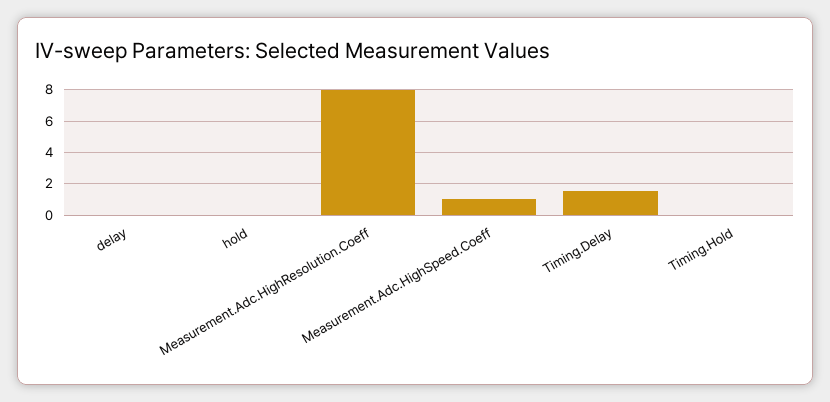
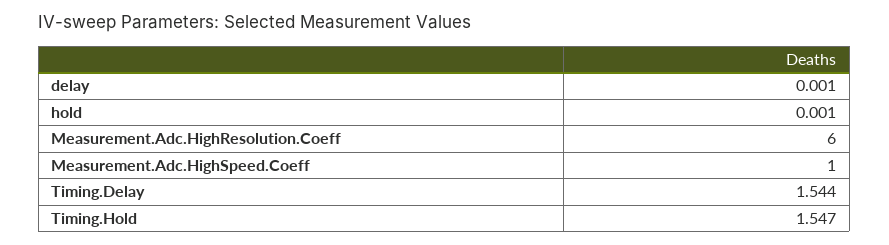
  {
    "delay": 0.001,
    "hold": 0.001,
-   "Measurement.Adc.HighResolution.Coeff": 8,
+   "Measurement.Adc.HighResolution.Coeff": 6,
    "Measurement.Adc.HighSpeed.Coeff": 1,
    "Timing.Delay": 1.544,
-   "Timing.Hold": 0
+   "Timing.Hold": 1.547
  }

